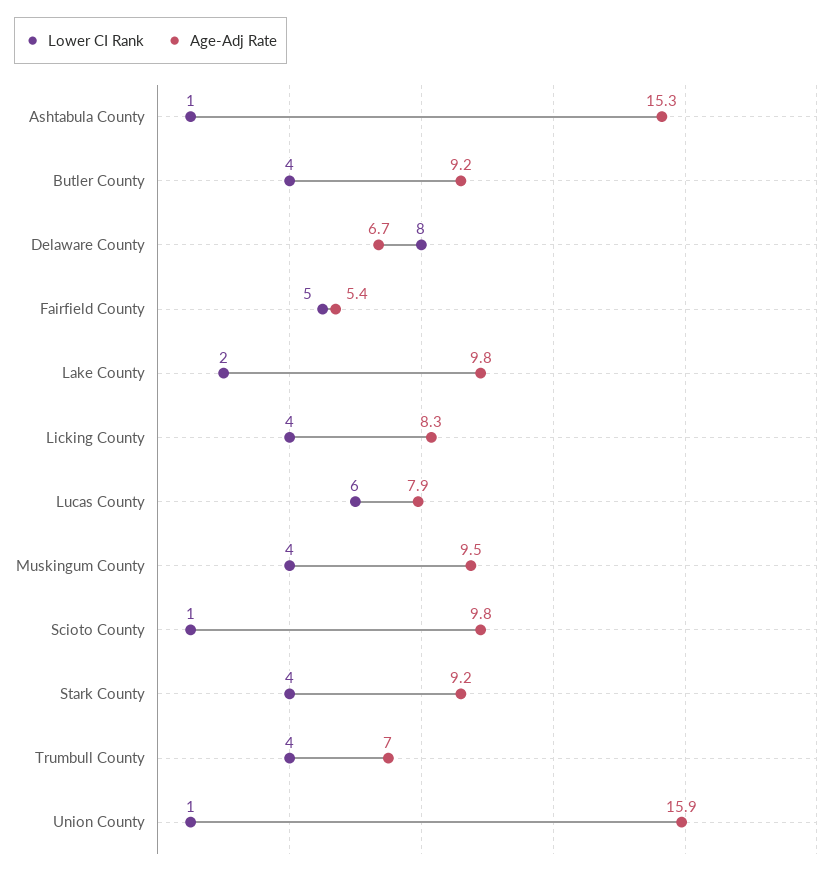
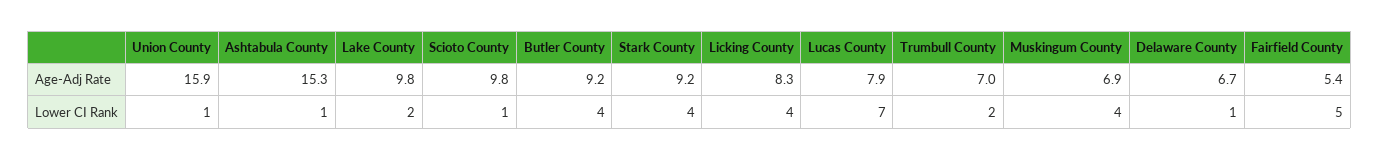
  {
    "Lower CI Rank": {
      "Ashtabula County": 1,
      "Butler County": 4,
-     "Delaware County": 8,
+     "Delaware County": 1,
      "Fairfield County": 5,
      "Lake County": 2,
      "Licking County": 4,
-     "Lucas County": 6,
+     "Lucas County": 7,
      "Muskingum County": 4,
      "Scioto County": 1,
      "Stark County": 4,
-     "Trumbull County": 4,
+     "Trumbull County": 2,
      "Union County": 1
    },
    "Age-Adj Rate": {
      "Ashtabula County": 15.3,
      "Butler County": 9.2,
      "Delaware County": 6.7,
      "Fairfield County": 5.4,
      "Lake County": 9.8,
      "Licking County": 8.3,
      "Lucas County": 7.9,
-     "Muskingum County": 9.5,
+     "Muskingum County": 6.9,
      "Scioto County": 9.8,
      "Stark County": 9.2,
      "Trumbull County": 7,
      "Union County": 15.9
    }
  }

